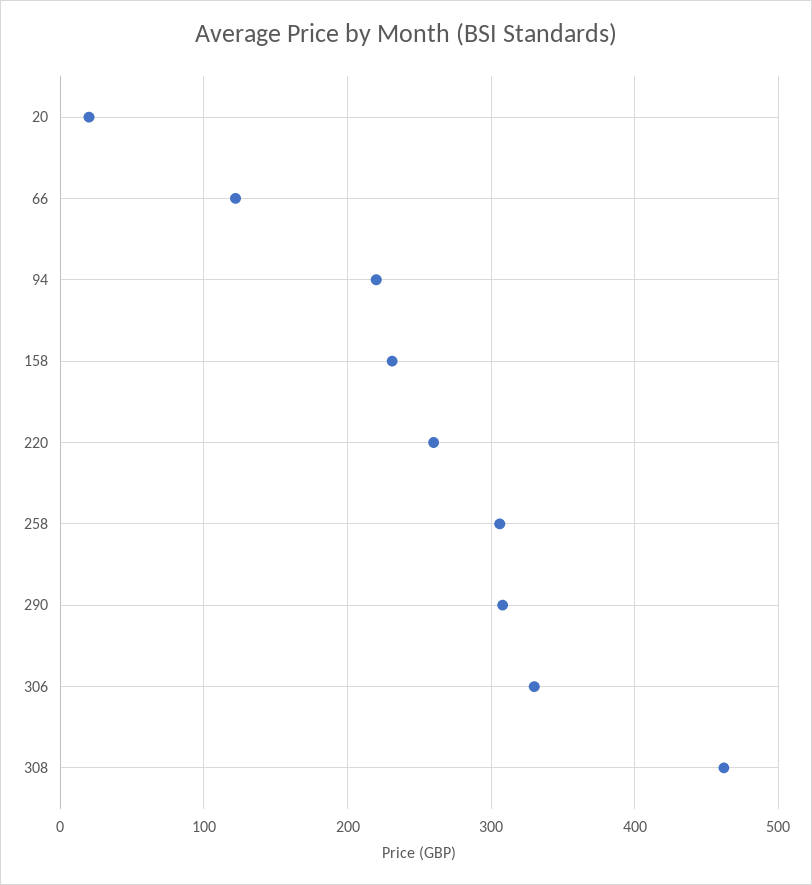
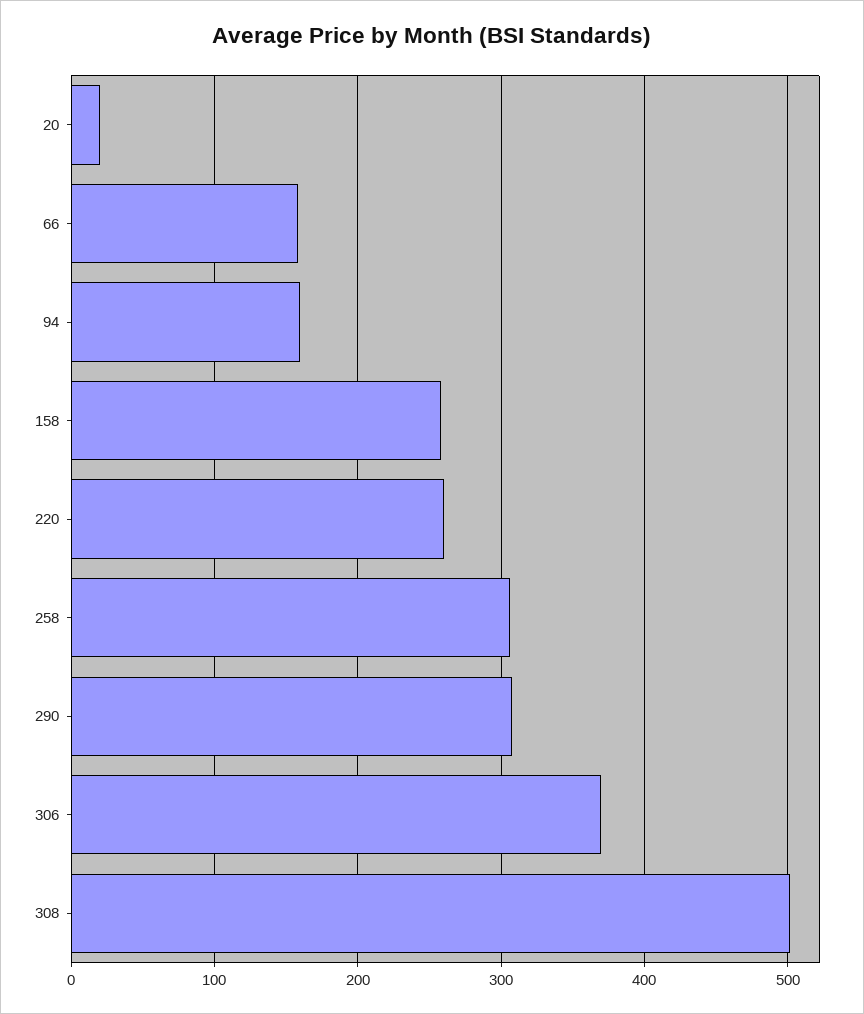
  {
    "20": 20,
-   "66": 120,
+   "66": 160,
-   "94": 220,
+   "94": 160,
-   "158": 230,
+   "158": 260,
    "220": 260,
    "258": 310,
    "290": 310,
-   "306": 330,
+   "306": 370,
-   "308": 460
+   "308": 500
  }

